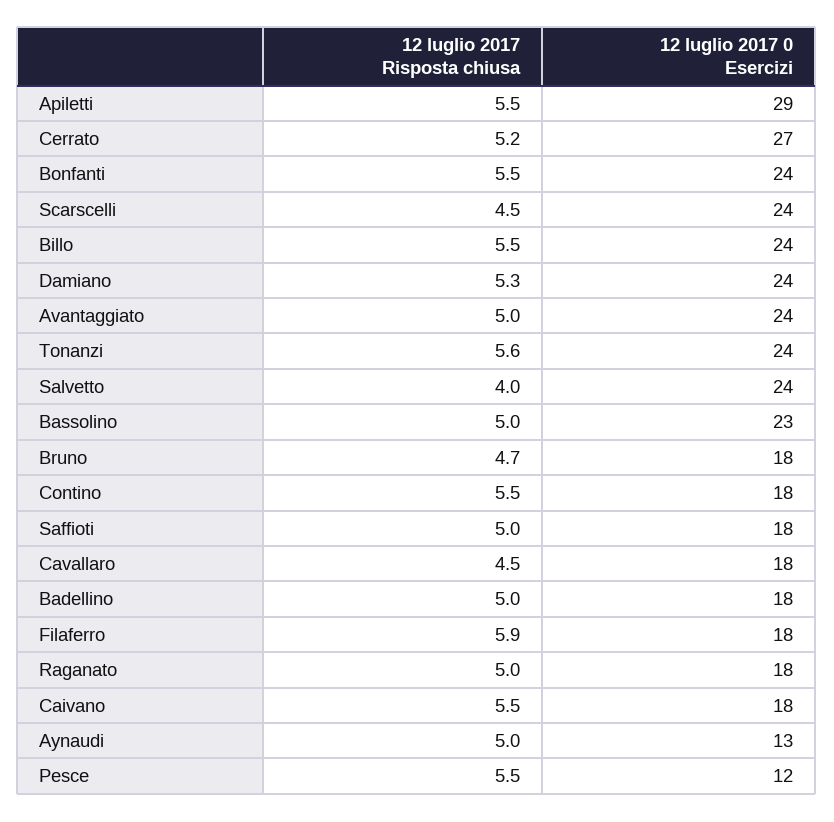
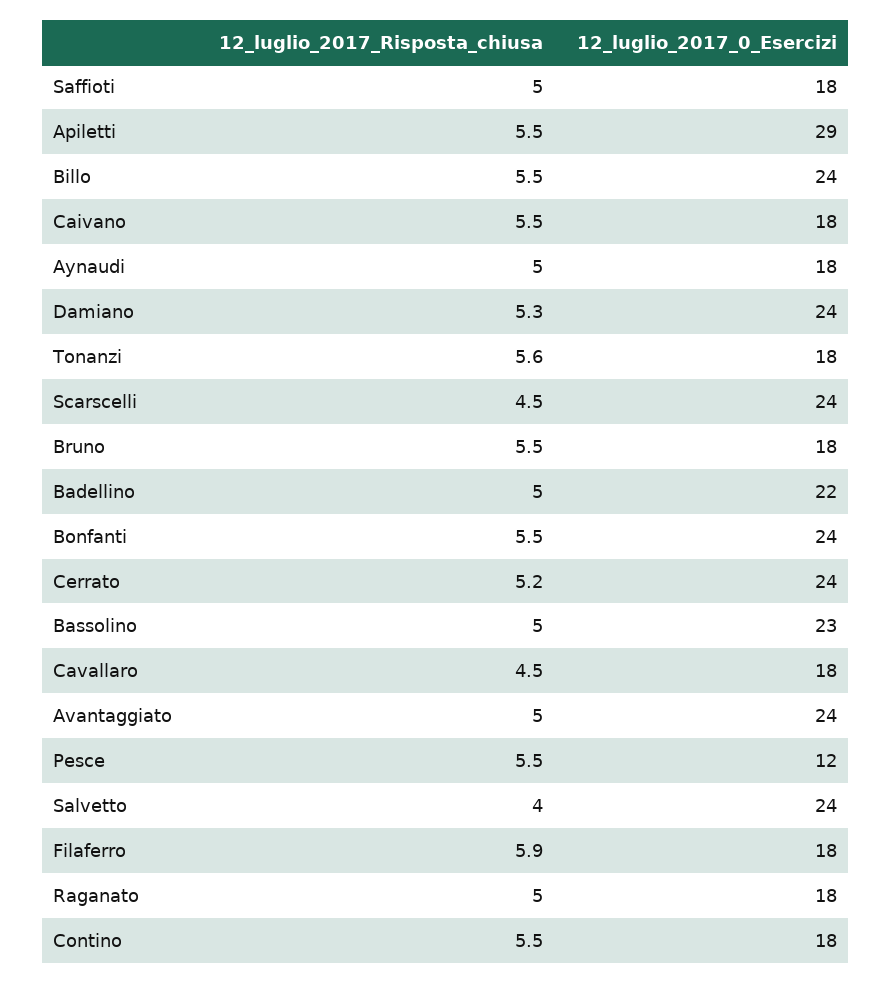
  {
    "12 luglio 2017 Risposta chiusa": {
      "Apiletti": 5.5,
      "Cerrato": 5.2,
      "Bonfanti": 5.5,
      "Scarscelli": 4.5,
      "Billo": 5.5,
      "Damiano": 5.3,
      "Avantaggiato": 5,
      "Tonanzi": 5.6,
      "Salvetto": 4,
      "Bassolino": 5,
-     "Bruno": 4.7,
+     "Bruno": 5.5,
      "Contino": 5.5,
      "Saffioti": 5,
      "Cavallaro": 4.5,
      "Badellino": 5,
      "Filaferro": 5.9,
      "Raganato": 5,
      "Caivano": 5.5,
      "Aynaudi": 5,
      "Pesce": 5.5
    },
    "12 luglio 2017 0 Esercizi": {
      "Apiletti": 29,
-     "Cerrato": 27,
+     "Cerrato": 24,
      "Bonfanti": 24,
      "Scarscelli": 24,
      "Billo": 24,
      "Damiano": 24,
      "Avantaggiato": 24,
-     "Tonanzi": 24,
+     "Tonanzi": 18,
      "Salvetto": 24,
      "Bassolino": 23,
      "Bruno": 18,
      "Contino": 18,
      "Saffioti": 18,
      "Cavallaro": 18,
-     "Badellino": 18,
+     "Badellino": 22,
      "Filaferro": 18,
      "Raganato": 18,
      "Caivano": 18,
-     "Aynaudi": 13,
+     "Aynaudi": 18,
      "Pesce": 12
    }
  }

